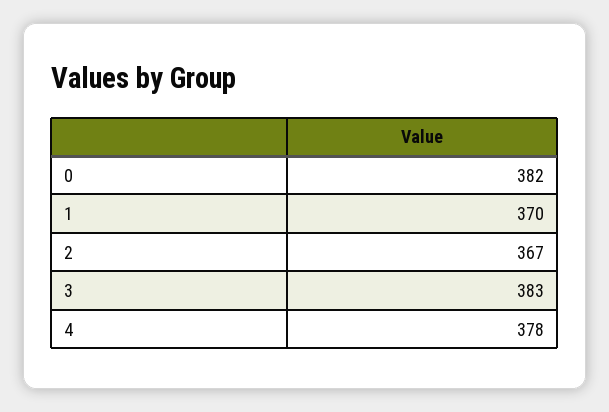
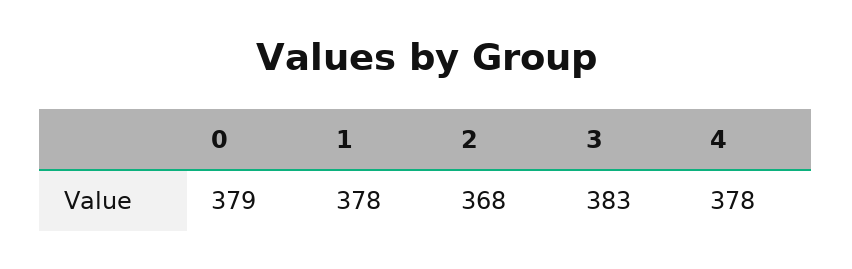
  {
-   "0": 382,
+   "0": 379,
-   "1": 370,
+   "1": 378,
-   "2": 367,
+   "2": 368,
    "3": 383,
    "4": 378
  }

